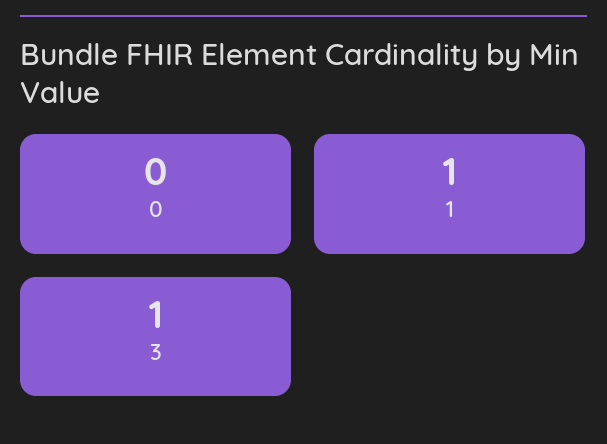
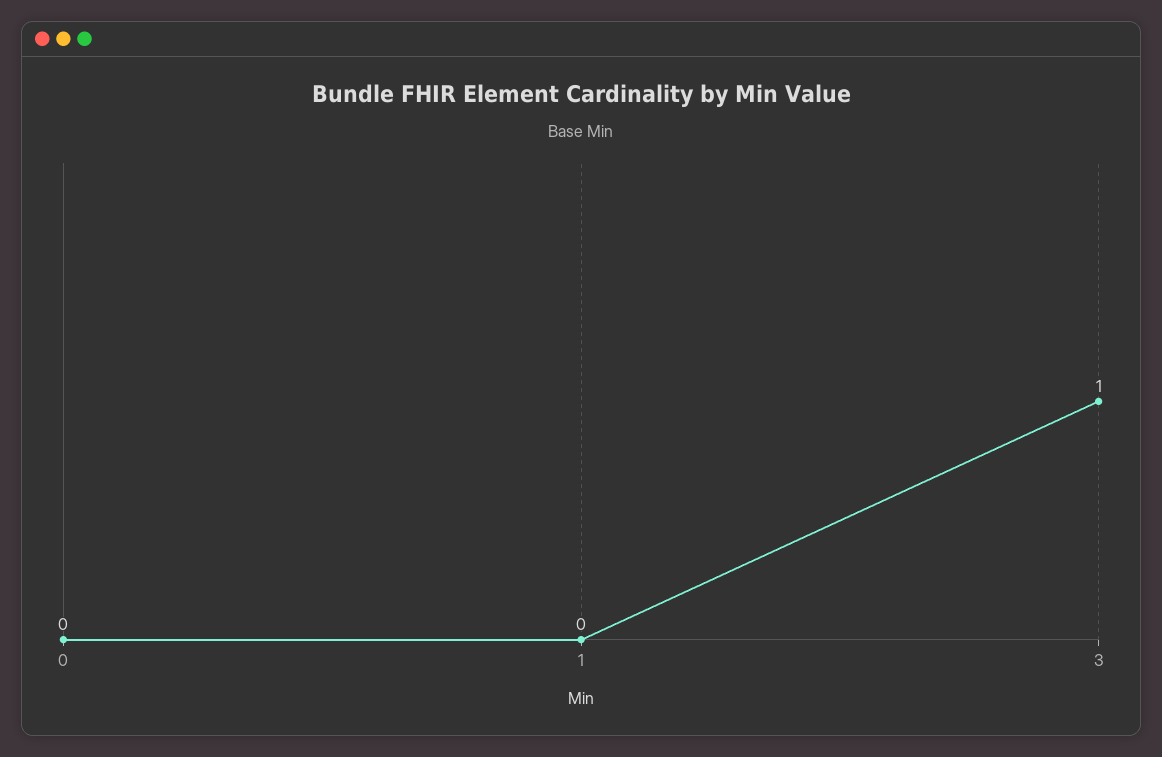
  {
    "0": 0,
-   "1": 1,
+   "1": 0,
    "3": 1
  }

